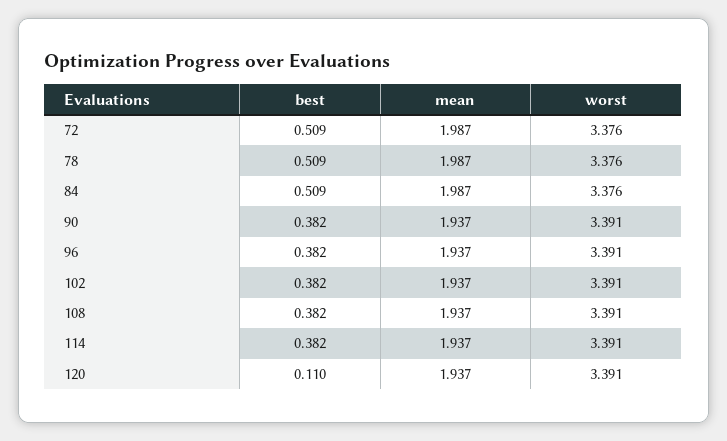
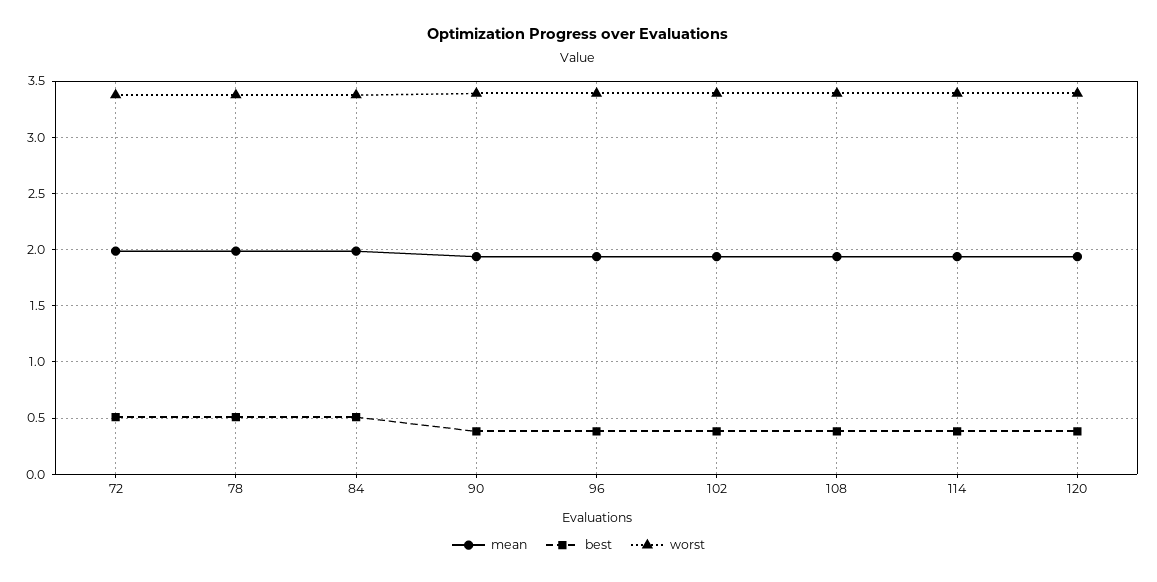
  {
    "best": {
      "72": 0.509,
      "78": 0.509,
      "84": 0.509,
      "90": 0.382,
      "96": 0.382,
      "102": 0.382,
      "108": 0.382,
      "114": 0.382,
-     "120": 0.11
+     "120": 0.4
    },
    "mean": {
      "72": 1.987,
      "78": 1.987,
      "84": 1.987,
      "90": 1.937,
      "96": 1.937,
      "102": 1.937,
      "108": 1.937,
      "114": 1.937,
      "120": 1.937
    },
    "worst": {
      "72": 3.376,
      "78": 3.376,
      "84": 3.376,
      "90": 3.391,
      "96": 3.391,
      "102": 3.391,
      "108": 3.391,
      "114": 3.391,
      "120": 3.391
    }
  }

